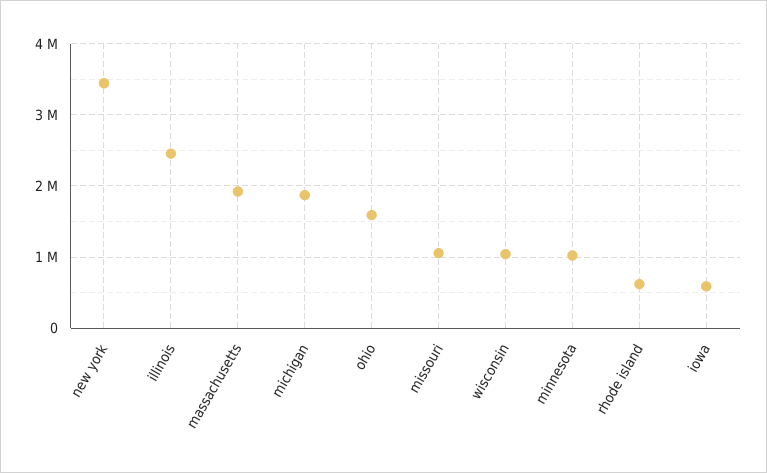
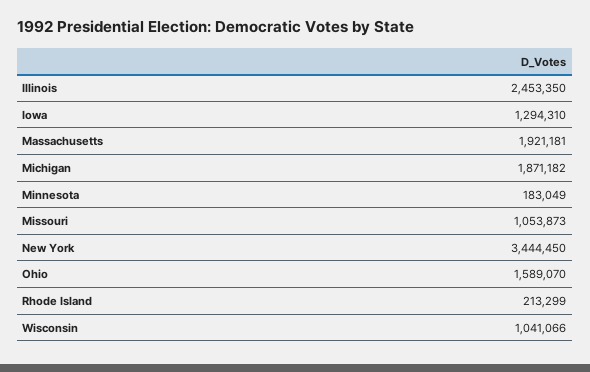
  {
    "new york": 3444450,
    "illinois": 2453350,
    "massachusetts": 1921181,
    "michigan": 1871182,
    "ohio": 1589070,
    "missouri": 1053873,
    "wisconsin": 1041066,
-   "minnesota": 1000000,
+   "minnesota": 183049,
-   "rhode island": 600000,
+   "rhode island": 213299,
-   "iowa": 600000
+   "iowa": 1294310
  }

